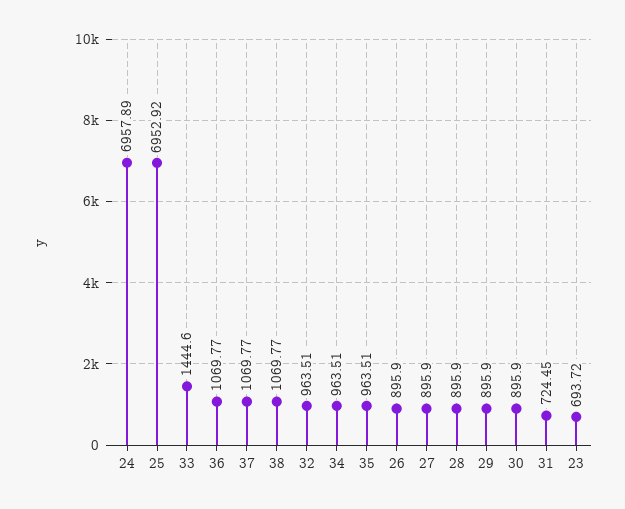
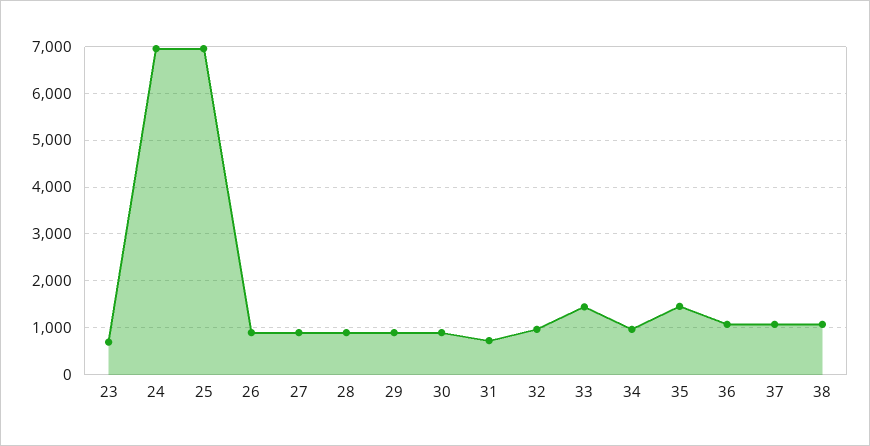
  {
    "24": 6957.89,
    "25": 6952.92,
    "33": 1444.6,
    "36": 1069.77,
    "37": 1069.77,
    "38": 1069.77,
    "32": 963.51,
    "34": 963.51,
-   "35": 963.51,
+   "35": 1400,
    "26": 895.9,
    "27": 895.9,
    "28": 895.9,
    "29": 895.9,
    "30": 895.9,
    "31": 724.45,
    "23": 693.72
  }

